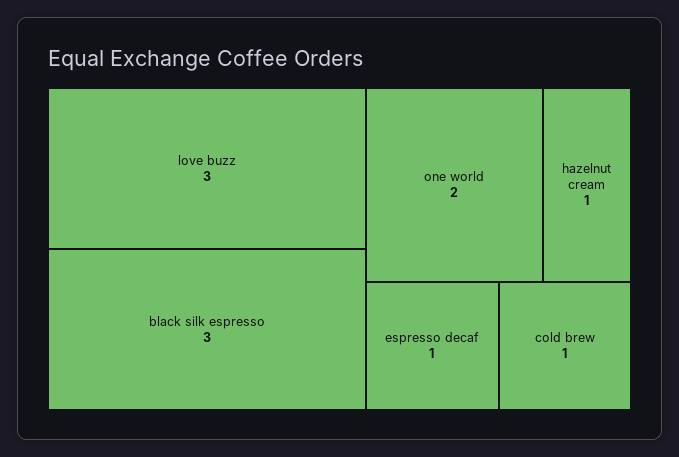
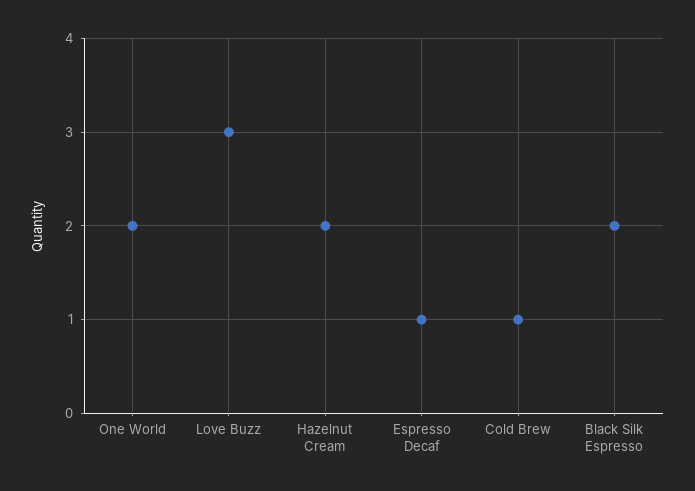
  {
    "love buzz": 3,
-   "black silk espresso": 3,
+   "black silk espresso": 2,
    "one world": 2,
-   "hazelnut cream": 1,
+   "hazelnut cream": 2,
    "espresso decaf": 1,
    "cold brew": 1
  }

